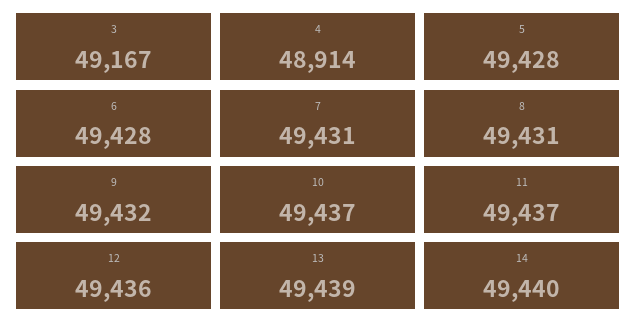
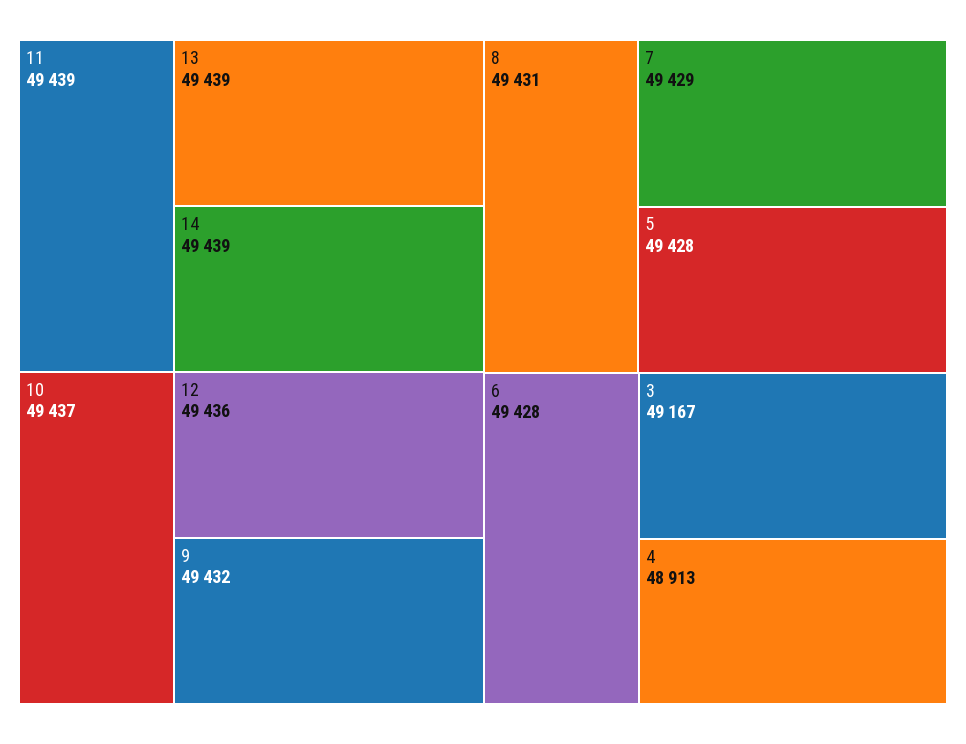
  {
    "3": 49167,
-   "4": 48914,
+   "4": 48913,
    "5": 49428,
    "6": 49428,
-   "7": 49431,
+   "7": 49429,
    "8": 49431,
    "9": 49432,
    "10": 49437,
-   "11": 49437,
+   "11": 49439,
    "12": 49436,
    "13": 49439,
-   "14": 49440
+   "14": 49439
  }

